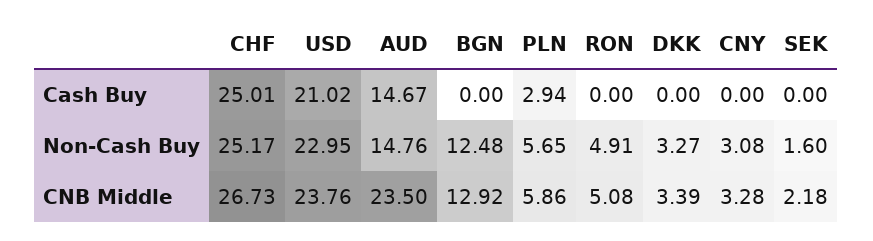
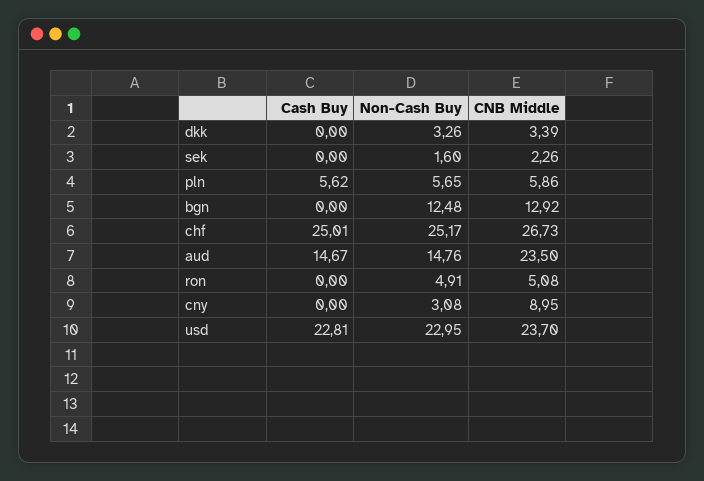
  {
    "CHF": {
      "Cash Buy": 25.01,
      "Non-Cash Buy": 25.17,
      "CNB Middle": 26.73
    },
    "USD": {
-     "Cash Buy": 21.02,
+     "Cash Buy": 22.81,
      "Non-Cash Buy": 22.95,
-     "CNB Middle": 23.76
+     "CNB Middle": 23.7
    },
    "AUD": {
      "Cash Buy": 14.67,
      "Non-Cash Buy": 14.76,
      "CNB Middle": 23.5
    },
    "BGN": {
      "Cash Buy": 0,
      "Non-Cash Buy": 12.48,
      "CNB Middle": 12.92
    },
    "PLN": {
-     "Cash Buy": 2.94,
+     "Cash Buy": 5.62,
      "Non-Cash Buy": 5.65,
      "CNB Middle": 5.86
    },
    "RON": {
      "Cash Buy": 0,
      "Non-Cash Buy": 4.91,
      "CNB Middle": 5.08
    },
    "DKK": {
      "Cash Buy": 0,
-     "Non-Cash Buy": 3.27,
+     "Non-Cash Buy": 3.26,
      "CNB Middle": 3.39
    },
    "CNY": {
      "Cash Buy": 0,
      "Non-Cash Buy": 3.08,
-     "CNB Middle": 3.28
+     "CNB Middle": 8.95
    },
    "SEK": {
      "Cash Buy": 0,
      "Non-Cash Buy": 1.6,
-     "CNB Middle": 2.18
+     "CNB Middle": 2.26
    }
  }

